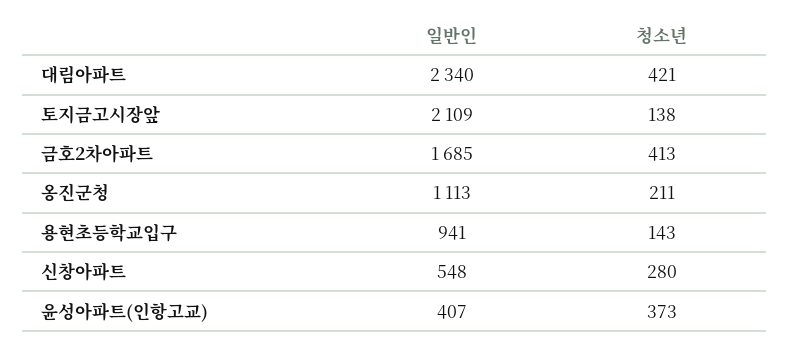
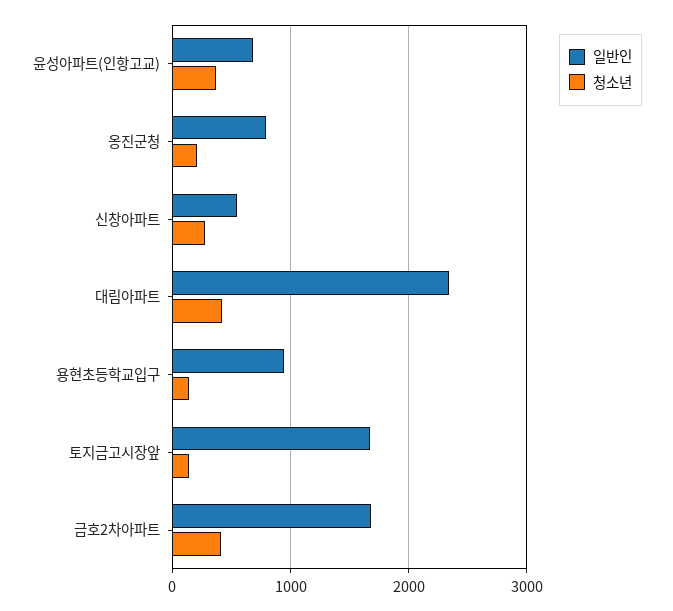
  {
    "일반인": {
      "대림아파트": 2340,
-     "토지금고시장앞": 2109,
+     "토지금고시장앞": 1700,
      "금호2차아파트": 1685,
-     "옹진군청": 1113,
+     "옹진군청": 800,
      "용현초등학교입구": 941,
      "신창아파트": 548,
-     "윤성아파트(인항고교)": 407
+     "윤성아파트(인항고교)": 700
    },
    "청소년": {
      "대림아파트": 421,
      "토지금고시장앞": 138,
      "금호2차아파트": 413,
      "옹진군청": 211,
      "용현초등학교입구": 143,
      "신창아파트": 280,
      "윤성아파트(인항고교)": 373
    }
  }

